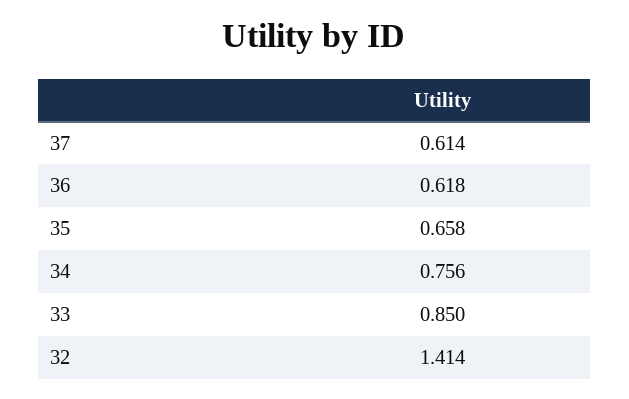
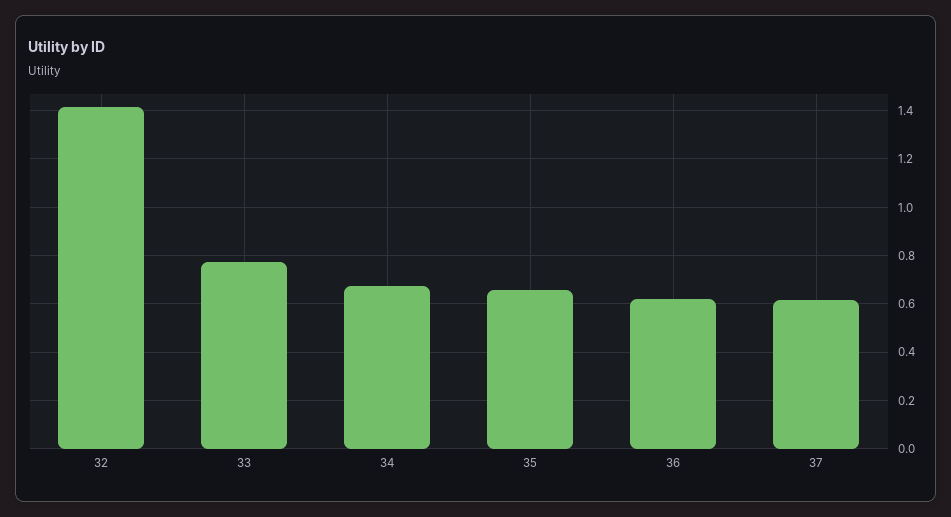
  {
    "37": 0.614,
    "36": 0.618,
    "35": 0.658,
-   "34": 0.756,
+   "34": 0.675,
-   "33": 0.85,
+   "33": 0.775,
    "32": 1.414
  }

